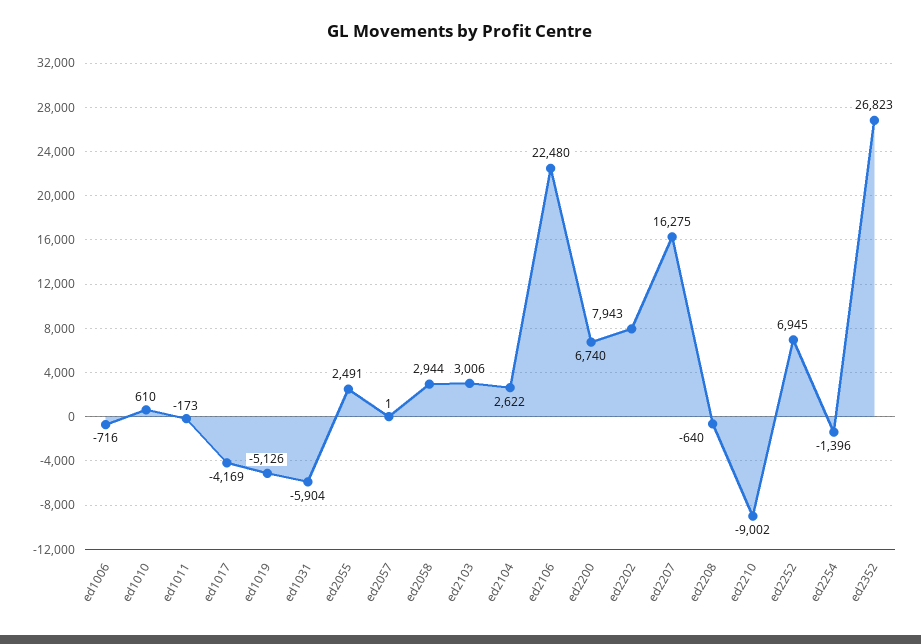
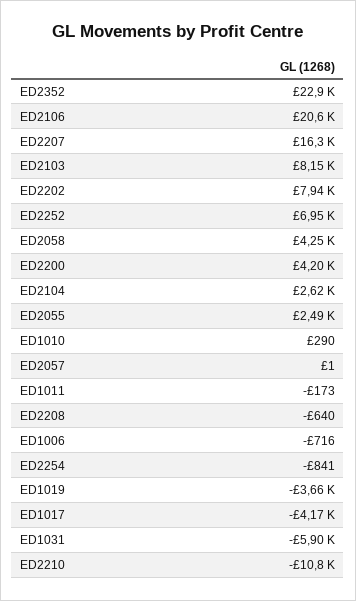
  {
    "ed1006": -716,
-   "ed1010": 610,
+   "ed1010": 290,
    "ed1011": -173,
    "ed1017": -4169,
-   "ed1019": -5126,
+   "ed1019": -3660,
    "ed1031": -5904,
    "ed2055": 2491,
    "ed2057": 1,
-   "ed2058": 2944,
+   "ed2058": 4250,
-   "ed2103": 3006,
+   "ed2103": 8150,
    "ed2104": 2622,
-   "ed2106": 22480,
+   "ed2106": 20600,
-   "ed2200": 6740,
+   "ed2200": 4200,
    "ed2202": 7943,
    "ed2207": 16275,
    "ed2208": -640,
-   "ed2210": -9002,
+   "ed2210": -10800,
    "ed2252": 6945,
-   "ed2254": -1396,
+   "ed2254": -841,
-   "ed2352": 26823
+   "ed2352": 22900
  }

